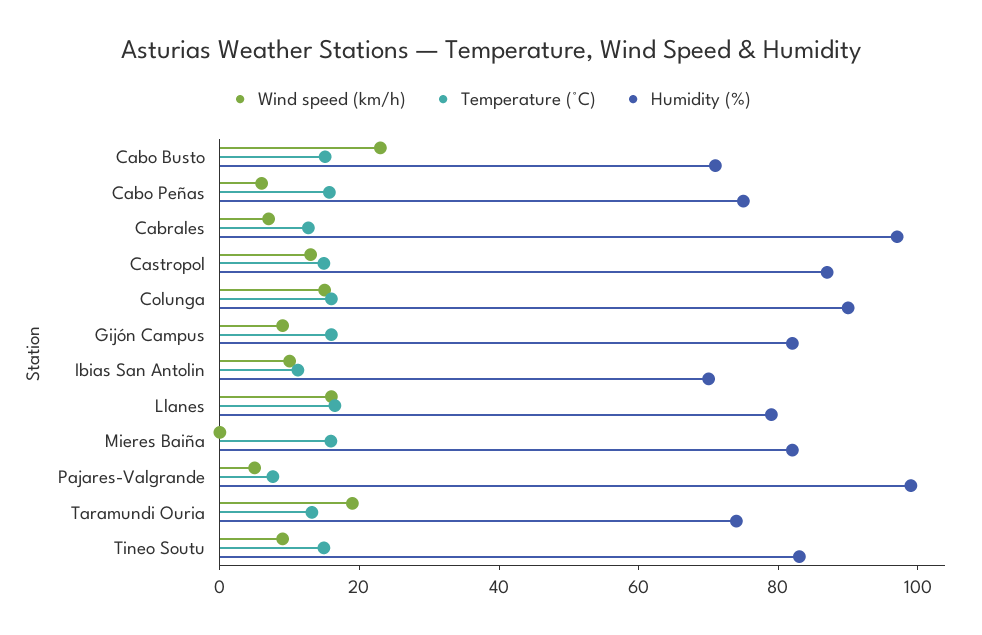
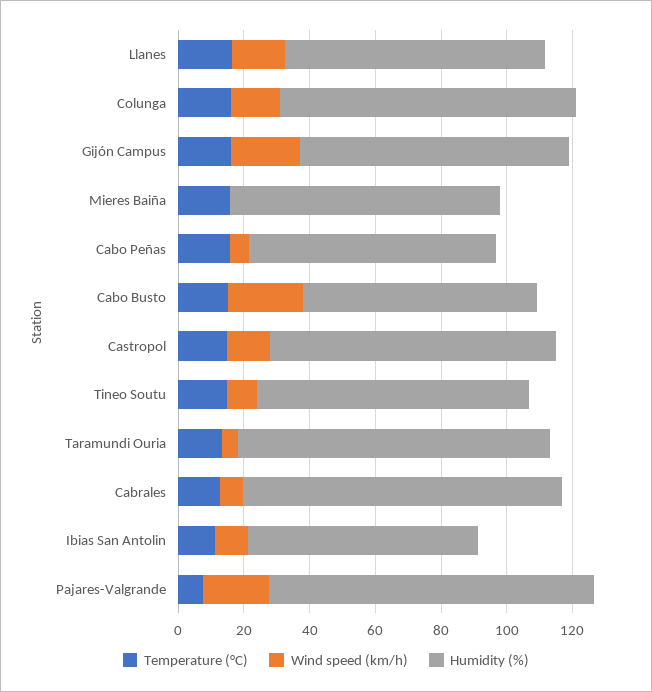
  {
    "Wind speed (km/h)": {
      "Cabo Busto": 25,
      "Cabo Peñas": 5,
      "Cabrales": 5,
      "Castropol": 15,
      "Colunga": 15,
-     "Gijón Campus": 10,
+     "Gijón Campus": 20,
      "Ibias San Antolin": 10,
      "Llanes": 15,
      "Mieres Baiña": 0,
-     "Pajares-Valgrande": 5,
+     "Pajares-Valgrande": 20,
-     "Taramundi Ouria": 20,
+     "Taramundi Ouria": 5,
      "Tineo Soutu": 10
    },
    "Temperature (°C)": {
      "Cabo Busto": 15,
      "Cabo Peñas": 15,
      "Cabrales": 15,
      "Castropol": 15,
      "Colunga": 15,
      "Gijón Campus": 15,
      "Ibias San Antolin": 10,
      "Llanes": 15,
      "Mieres Baiña": 15,
      "Pajares-Valgrande": 10,
      "Taramundi Ouria": 15,
      "Tineo Soutu": 15
    },
    "Humidity (%)": {
      "Cabo Busto": 70,
      "Cabo Peñas": 75,
      "Cabrales": 95,
      "Castropol": 85,
      "Colunga": 90,
      "Gijón Campus": 80,
      "Ibias San Antolin": 70,
      "Llanes": 80,
      "Mieres Baiña": 80,
      "Pajares-Valgrande": 100,
-     "Taramundi Ouria": 75,
+     "Taramundi Ouria": 95,
      "Tineo Soutu": 85
    }
  }

